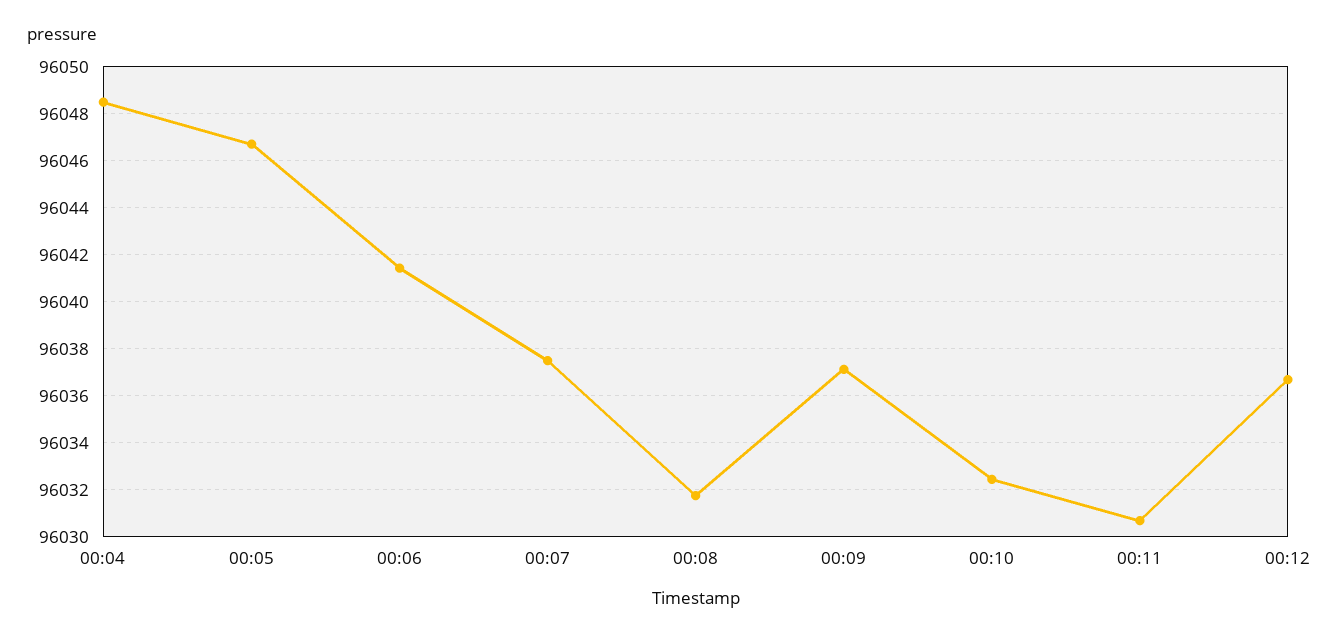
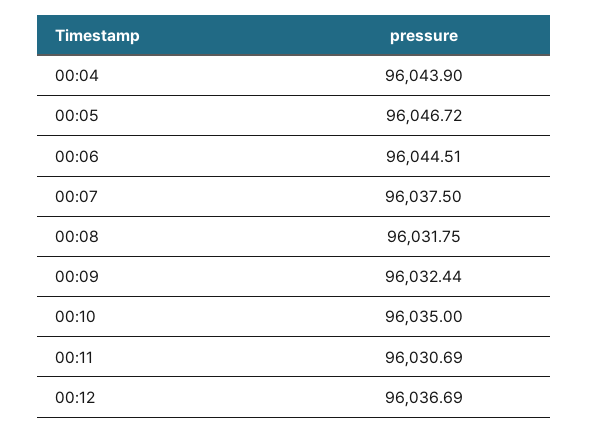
  {
-   "00:04": 96048.5,
+   "00:04": 96043.9,
    "00:05": 96046.72,
-   "00:06": 96041.5,
+   "00:06": 96044.51,
    "00:07": 96037.5,
    "00:08": 96031.75,
-   "00:09": 96037,
+   "00:09": 96032.44,
-   "00:10": 96032.5,
+   "00:10": 96035,
    "00:11": 96030.69,
    "00:12": 96036.69
  }

